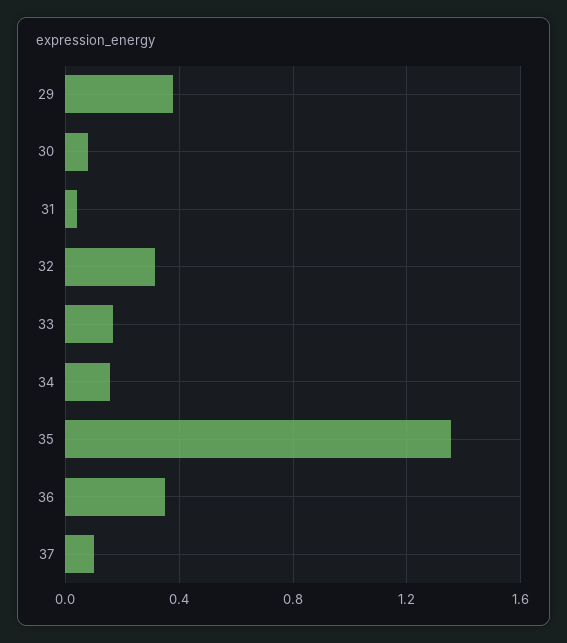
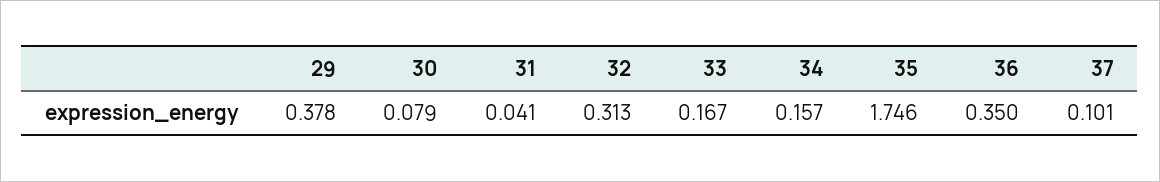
  {
    "29": 0.378,
    "30": 0.079,
    "31": 0.041,
    "32": 0.313,
    "33": 0.167,
    "34": 0.157,
-   "35": 1.35,
+   "35": 1.746,
    "36": 0.35,
    "37": 0.101
  }

